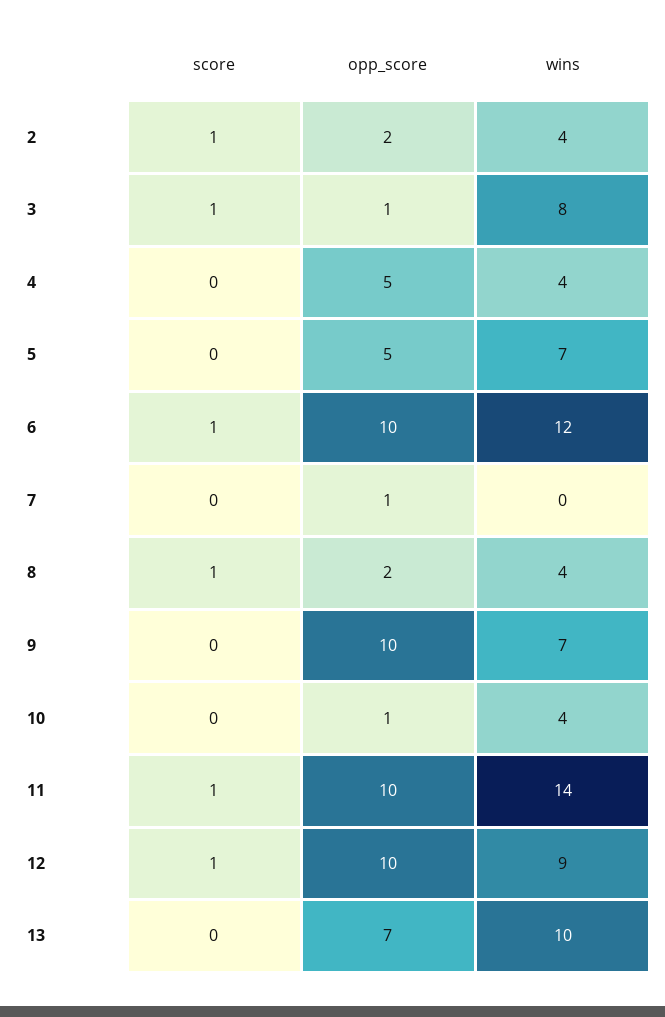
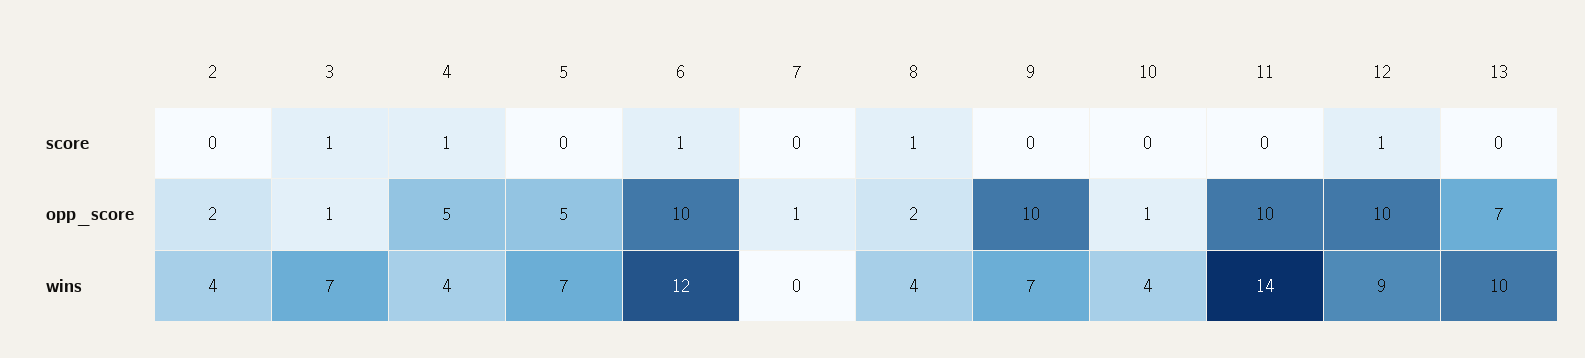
  {
    "score": {
-     "2": 1,
+     "2": 0,
      "3": 1,
-     "4": 0,
+     "4": 1,
      "5": 0,
      "6": 1,
      "7": 0,
      "8": 1,
      "9": 0,
      "10": 0,
-     "11": 1,
+     "11": 0,
      "12": 1,
      "13": 0
    },
    "opp_score": {
      "2": 2,
      "3": 1,
      "4": 5,
      "5": 5,
      "6": 10,
      "7": 1,
      "8": 2,
      "9": 10,
      "10": 1,
      "11": 10,
      "12": 10,
      "13": 7
    },
    "wins": {
      "2": 4,
-     "3": 8,
+     "3": 7,
      "4": 4,
      "5": 7,
      "6": 12,
      "7": 0,
      "8": 4,
      "9": 7,
      "10": 4,
      "11": 14,
      "12": 9,
      "13": 10
    }
  }

